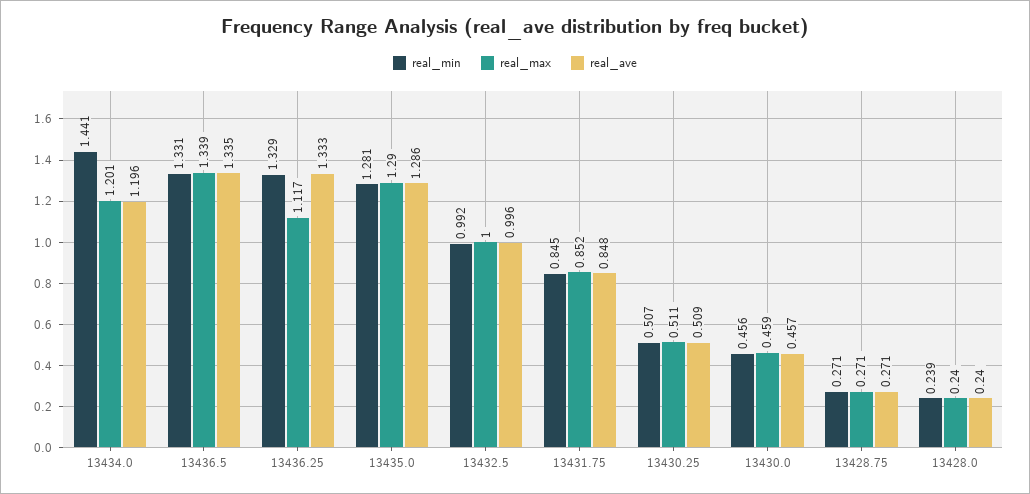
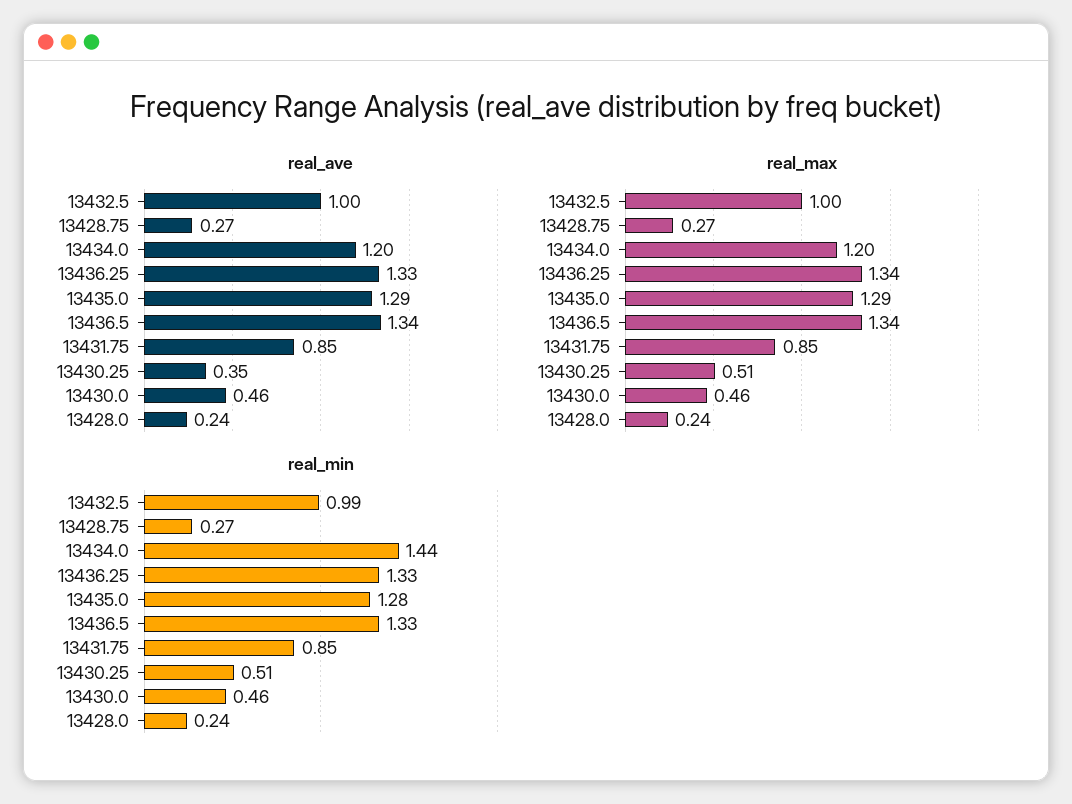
  {
    "real_min": {
      "13434.0": 1.441,
      "13436.5": 1.331,
      "13436.25": 1.329,
      "13435.0": 1.281,
      "13432.5": 0.992,
      "13431.75": 0.845,
      "13430.25": 0.507,
      "13430.0": 0.456,
      "13428.75": 0.271,
      "13428.0": 0.239
    },
    "real_max": {
      "13434.0": 1.201,
      "13436.5": 1.339,
-     "13436.25": 1.117,
+     "13436.25": 1.34,
      "13435.0": 1.29,
      "13432.5": 1,
      "13431.75": 0.852,
      "13430.25": 0.511,
      "13430.0": 0.459,
      "13428.75": 0.271,
      "13428.0": 0.24
    },
    "real_ave": {
      "13434.0": 1.196,
      "13436.5": 1.335,
      "13436.25": 1.333,
      "13435.0": 1.286,
      "13432.5": 0.996,
      "13431.75": 0.848,
-     "13430.25": 0.509,
+     "13430.25": 0.35,
      "13430.0": 0.457,
      "13428.75": 0.271,
      "13428.0": 0.24
    }
  }

